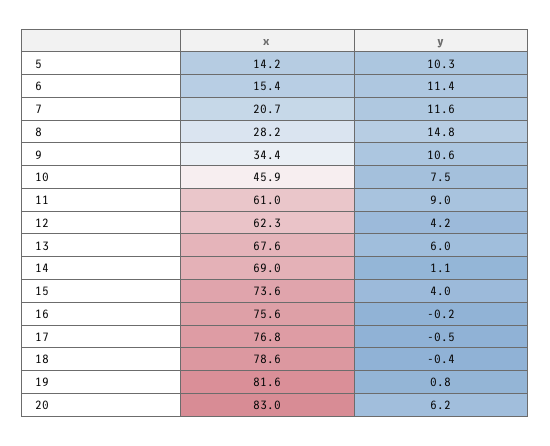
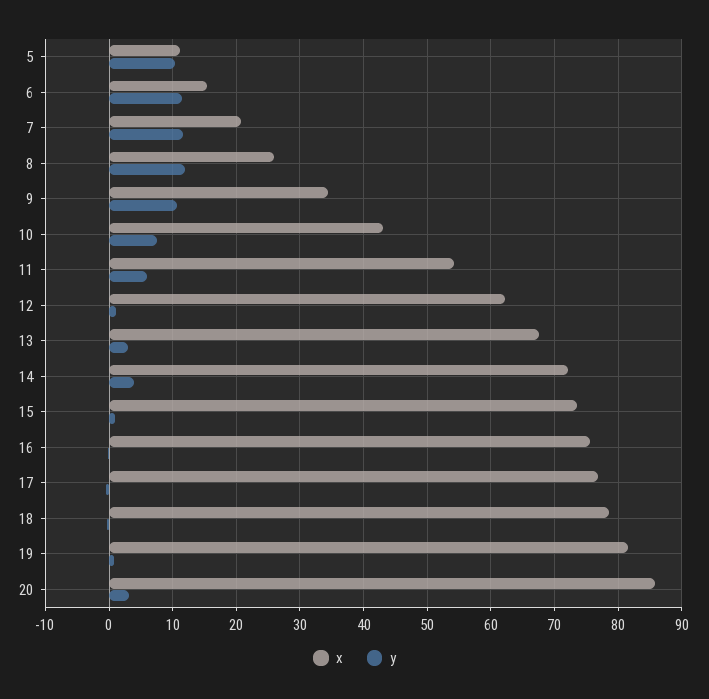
  {
    "x": {
-     "5": 14.2,
+     "5": 11,
      "6": 15.4,
      "7": 20.7,
-     "8": 28.2,
+     "8": 26,
      "9": 34.4,
-     "10": 45.9,
+     "10": 43,
-     "11": 61,
+     "11": 54,
      "12": 62.3,
      "13": 67.6,
-     "14": 69,
+     "14": 72,
      "15": 73.6,
      "16": 75.6,
      "17": 76.8,
      "18": 78.6,
      "19": 81.6,
-     "20": 83
+     "20": 86
    },
    "y": {
      "5": 10.3,
      "6": 11.4,
      "7": 11.6,
-     "8": 14.8,
+     "8": 12,
      "9": 10.6,
      "10": 7.5,
-     "11": 9,
+     "11": 6,
-     "12": 4.2,
+     "12": 1,
-     "13": 6,
+     "13": 3,
-     "14": 1.1,
+     "14": 4,
-     "15": 4,
+     "15": 1,
      "16": -0.2,
      "17": -0.5,
      "18": -0.4,
      "19": 0.8,
-     "20": 6.2
+     "20": 3
    }
  }

